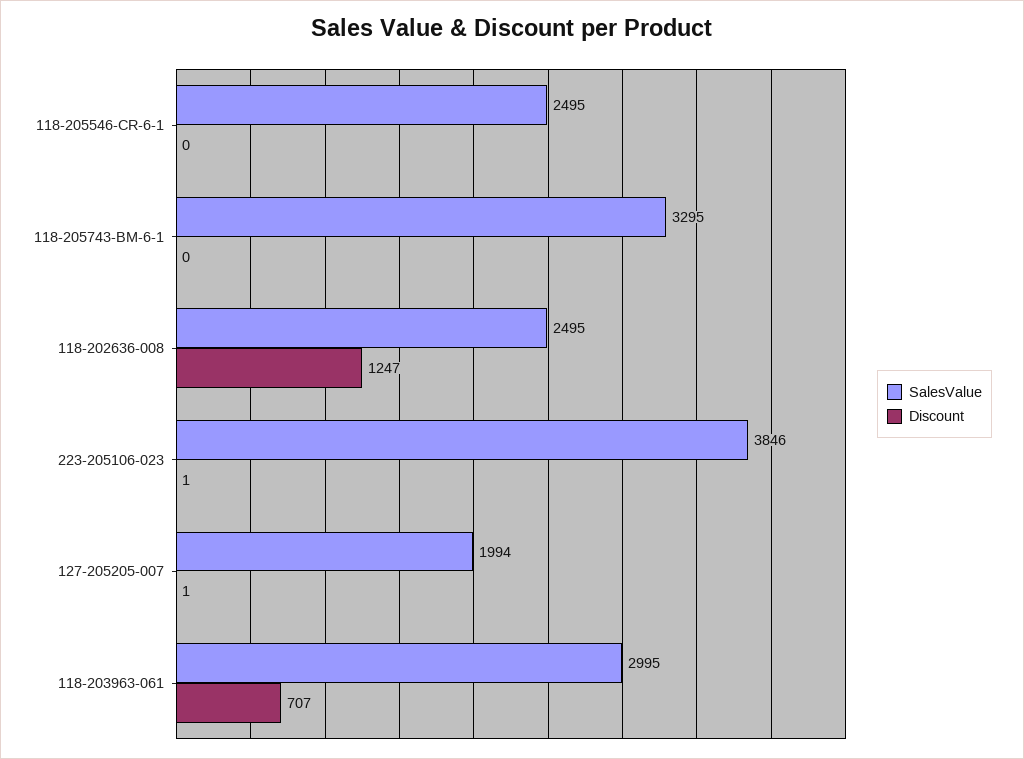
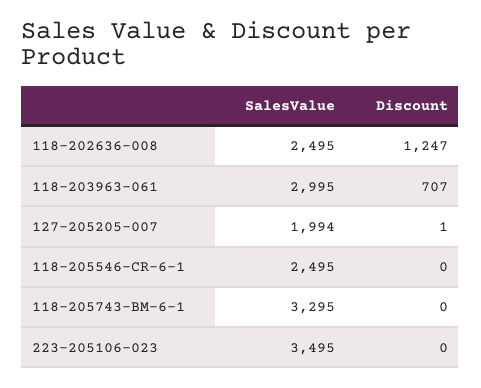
  {
    "SalesValue": {
      "118-205546-CR-6-1": 2495,
      "118-205743-BM-6-1": 3295,
      "118-202636-008": 2495,
-     "223-205106-023": 3846,
+     "223-205106-023": 3495,
      "127-205205-007": 1994,
      "118-203963-061": 2995
    },
    "Discount": {
      "118-205546-CR-6-1": 0,
      "118-205743-BM-6-1": 0,
      "118-202636-008": 1247,
-     "223-205106-023": 1,
+     "223-205106-023": 0,
      "127-205205-007": 1,
      "118-203963-061": 707
    }
  }

